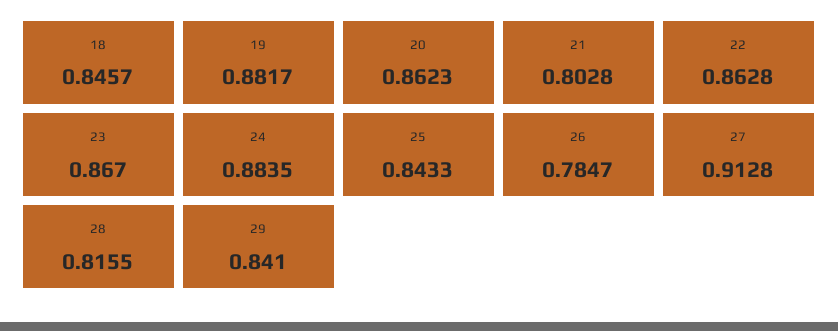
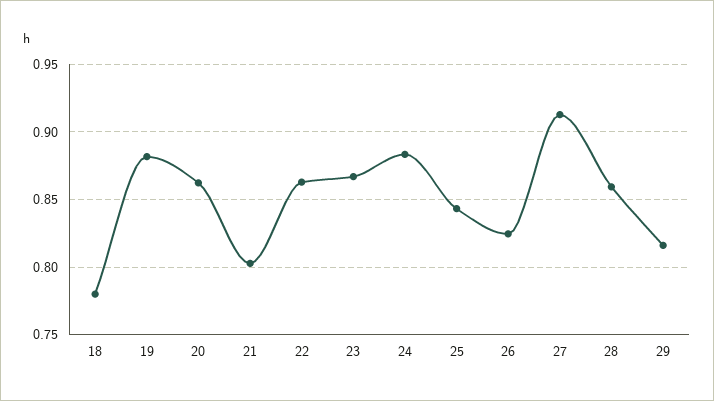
  {
-   "18": 0.8457,
+   "18": 0.78,
    "19": 0.8817,
    "20": 0.8623,
    "21": 0.8028,
    "22": 0.8628,
    "23": 0.867,
    "24": 0.8835,
    "25": 0.8433,
-   "26": 0.7847,
+   "26": 0.825,
    "27": 0.9128,
-   "28": 0.8155,
+   "28": 0.86,
-   "29": 0.841
+   "29": 0.815
  }

